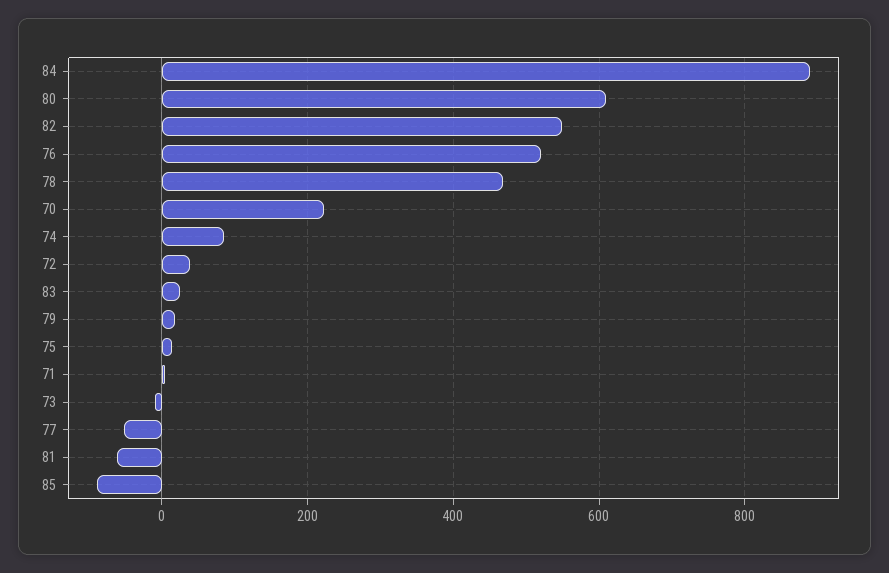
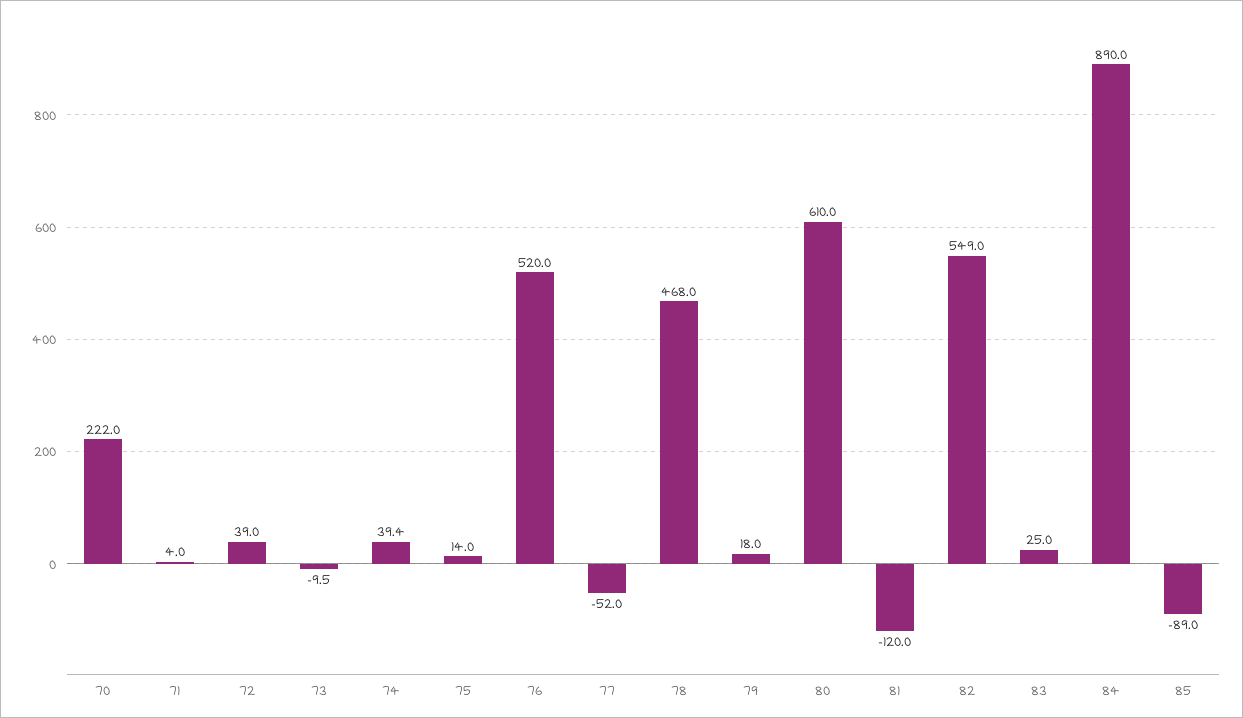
  {
    "84": 890,
    "80": 610,
    "82": 549,
    "76": 520,
    "78": 468,
    "70": 222,
-   "74": 80,
+   "74": 39.4,
    "72": 39,
    "83": 25,
    "79": 18,
    "75": 14,
    "71": 4,
    "73": -9.5,
    "77": -52,
-   "81": -60,
+   "81": -120,
    "85": -89
  }

